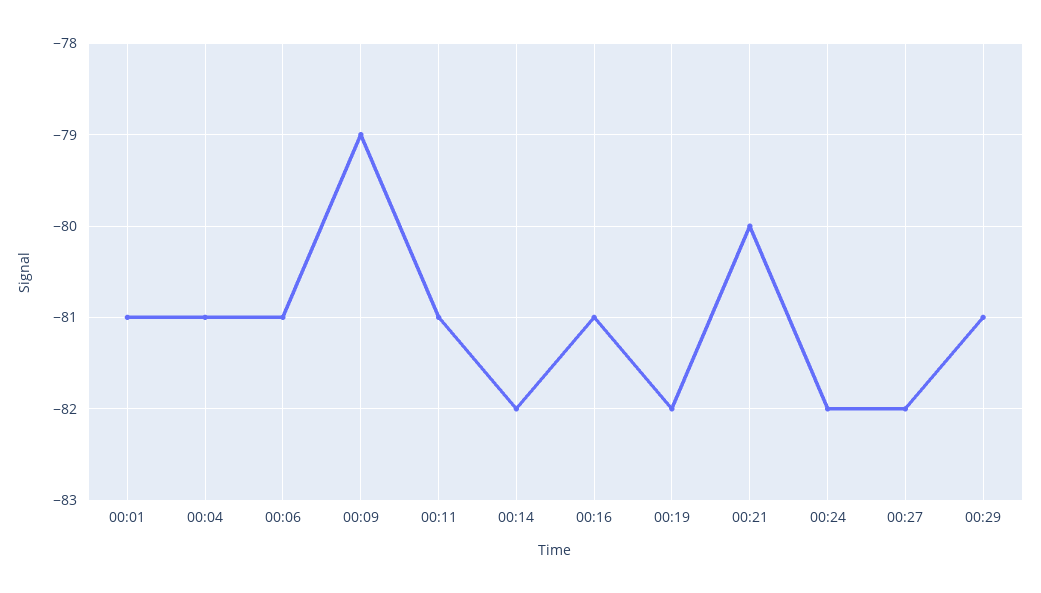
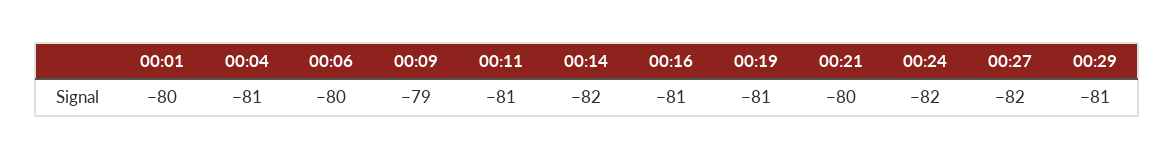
  {
-   "00:01": -81,
+   "00:01": -80,
    "00:04": -81,
-   "00:06": -81,
+   "00:06": -80,
    "00:09": -79,
    "00:11": -81,
    "00:14": -82,
    "00:16": -81,
-   "00:19": -82,
+   "00:19": -81,
    "00:21": -80,
    "00:24": -82,
    "00:27": -82,
    "00:29": -81
  }

